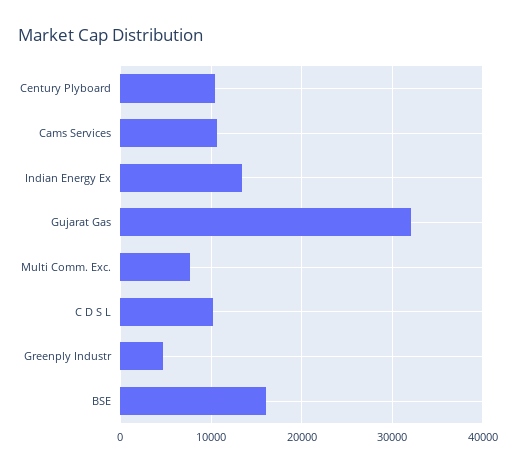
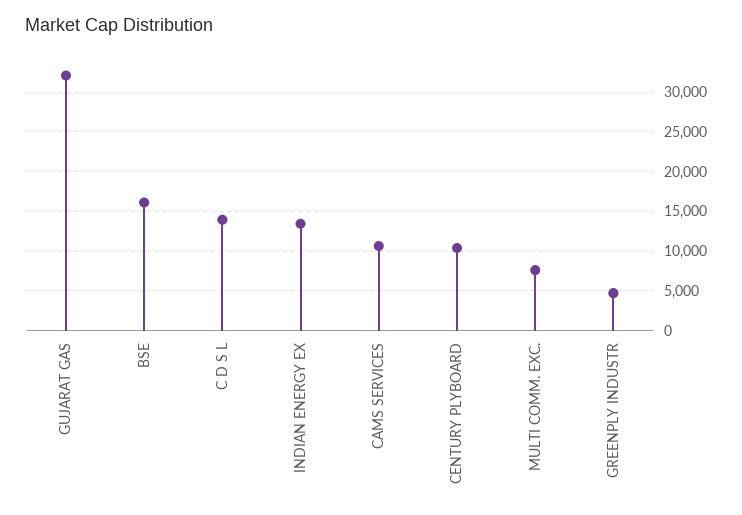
  {
    "Century Plyboard": 10000,
    "Cams Services": 11000,
    "Indian Energy Ex": 13000,
    "Gujarat Gas": 32000,
    "Multi Comm. Exc.": 8000,
-   "C D S L": 10000,
+   "C D S L": 14000,
    "Greenply Industr": 5000,
    "BSE": 16000
  }

